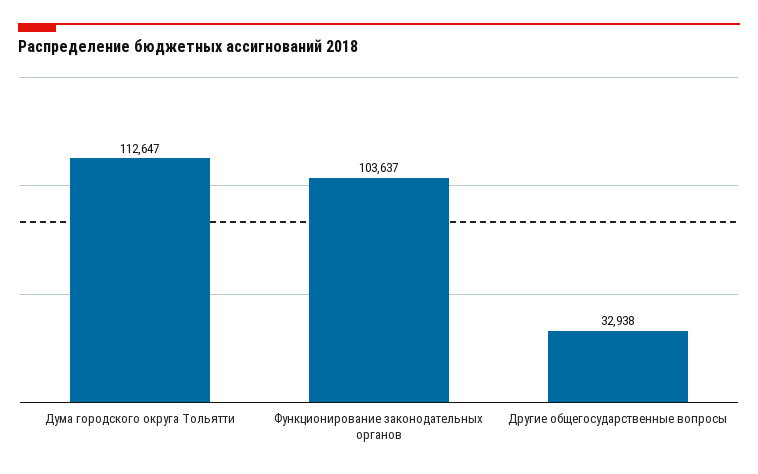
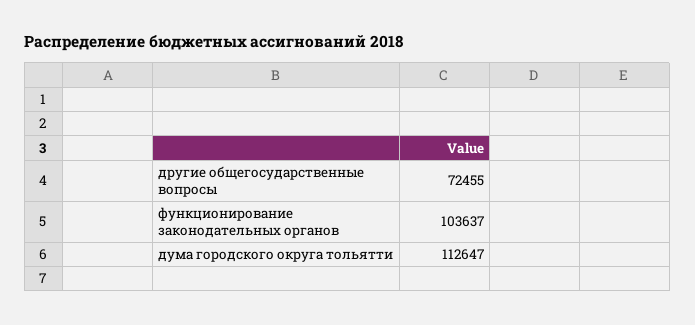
  {
    "Дума городского округа Тольятти": 112647,
    "Функционирование законодательных органов": 103637,
-   "Другие общегосударственные вопросы": 32938
+   "Другие общегосударственные вопросы": 72455
  }

